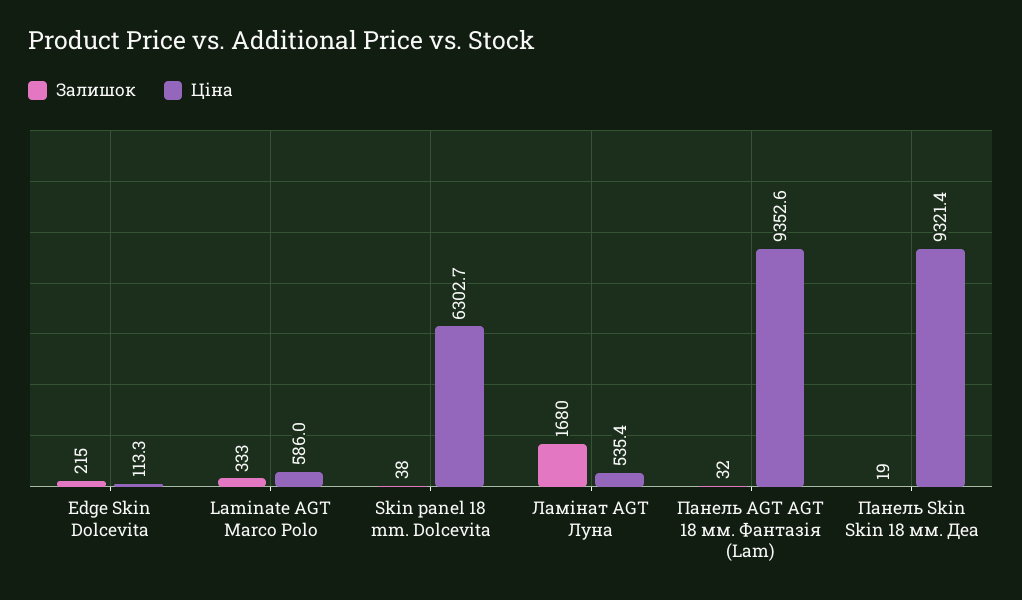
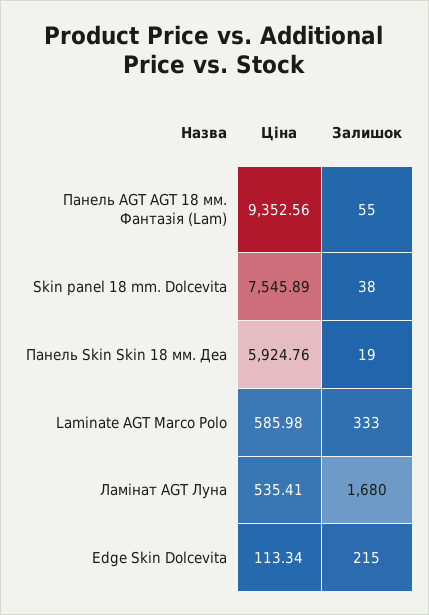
  {
    "Залишок": {
      "Edge Skin Dolcevita": 215,
      "Laminate AGT Marco Polo": 333,
      "Skin panel 18 mm. Dolcevita": 38,
      "Ламінат AGT Луна": 1680,
-     "Панель AGT AGT 18 мм. Фантазія (Lam)": 32,
+     "Панель AGT AGT 18 мм. Фантазія (Lam)": 55,
      "Панель Skin Skin 18 мм. Деа": 19
    },
    "Ціна": {
      "Edge Skin Dolcevita": 113.34,
      "Laminate AGT Marco Polo": 585.98,
-     "Skin panel 18 mm. Dolcevita": 6302.7,
+     "Skin panel 18 mm. Dolcevita": 7545.89,
      "Ламінат AGT Луна": 535.41,
      "Панель AGT AGT 18 мм. Фантазія (Lam)": 9352.56,
-     "Панель Skin Skin 18 мм. Деа": 9321.4
+     "Панель Skin Skin 18 мм. Деа": 5924.76
    }
  }

